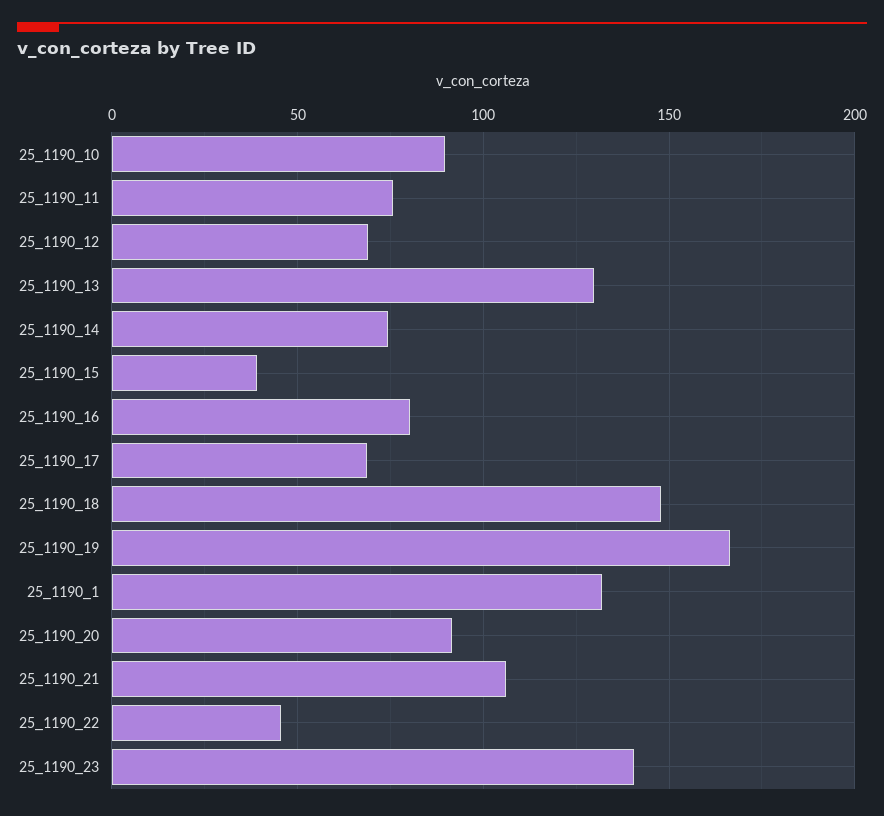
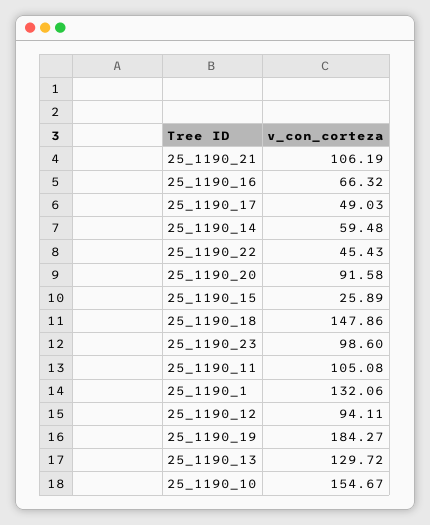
  {
-   "25_1190_10": 90,
+   "25_1190_10": 154.67,
-   "25_1190_11": 75,
+   "25_1190_11": 105.08,
-   "25_1190_12": 70,
+   "25_1190_12": 94.11,
    "25_1190_13": 129.72,
-   "25_1190_14": 75,
+   "25_1190_14": 59.48,
-   "25_1190_15": 40,
+   "25_1190_15": 25.89,
-   "25_1190_16": 80,
+   "25_1190_16": 66.32,
-   "25_1190_17": 70,
+   "25_1190_17": 49.03,
    "25_1190_18": 147.86,
-   "25_1190_19": 165,
+   "25_1190_19": 184.27,
    "25_1190_1": 132.06,
    "25_1190_20": 91.58,
    "25_1190_21": 106.19,
    "25_1190_22": 45.43,
-   "25_1190_23": 140
+   "25_1190_23": 98.6
  }

